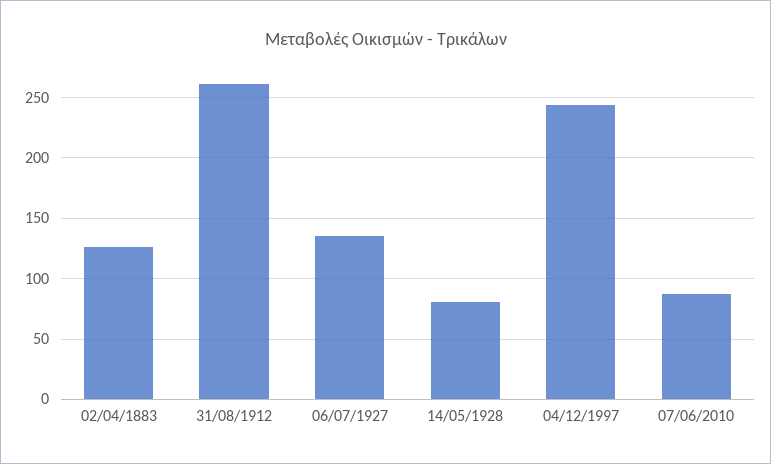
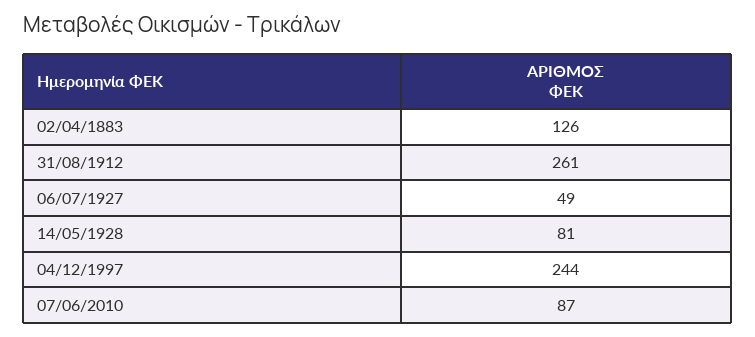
  {
    "02/04/1883": 126,
    "31/08/1912": 261,
-   "06/07/1927": 135,
+   "06/07/1927": 49,
    "14/05/1928": 81,
    "04/12/1997": 244,
    "07/06/2010": 87
  }

